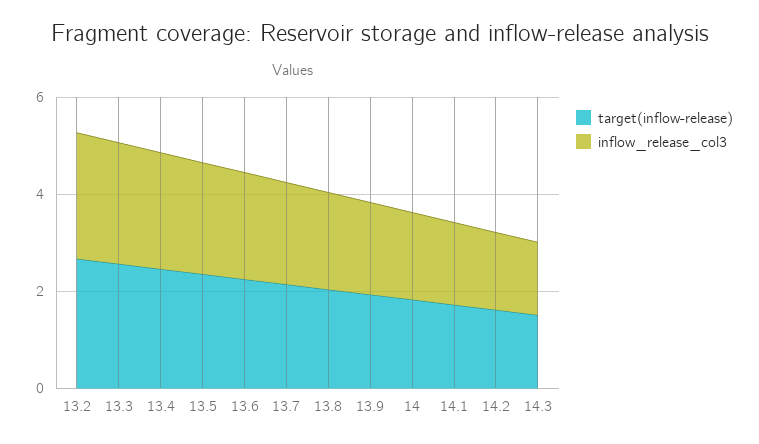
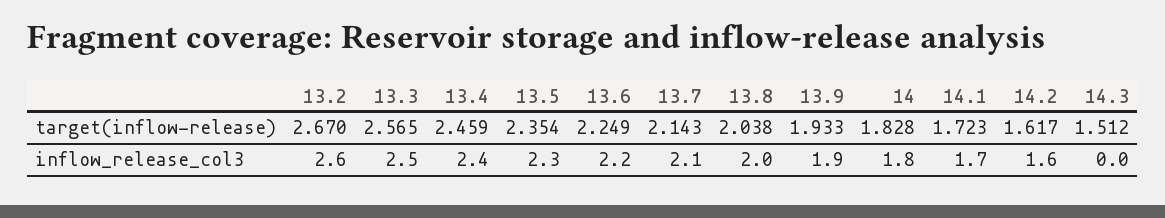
  {
    "target(inflow-release)": {
      "13.2": 2.67,
      "13.3": 2.565,
      "13.4": 2.459,
      "13.5": 2.354,
      "13.6": 2.249,
      "13.7": 2.143,
      "13.8": 2.038,
      "13.9": 1.933,
      "14": 1.828,
      "14.1": 1.723,
      "14.2": 1.617,
      "14.3": 1.512
    },
    "inflow_release_col3": {
      "13.2": 2.6,
      "13.3": 2.5,
      "13.4": 2.4,
      "13.5": 2.3,
      "13.6": 2.2,
      "13.7": 2.1,
      "13.8": 2,
      "13.9": 1.9,
      "14": 1.8,
      "14.1": 1.7,
      "14.2": 1.6,
-     "14.3": 1.5
+     "14.3": 0
    }
  }

